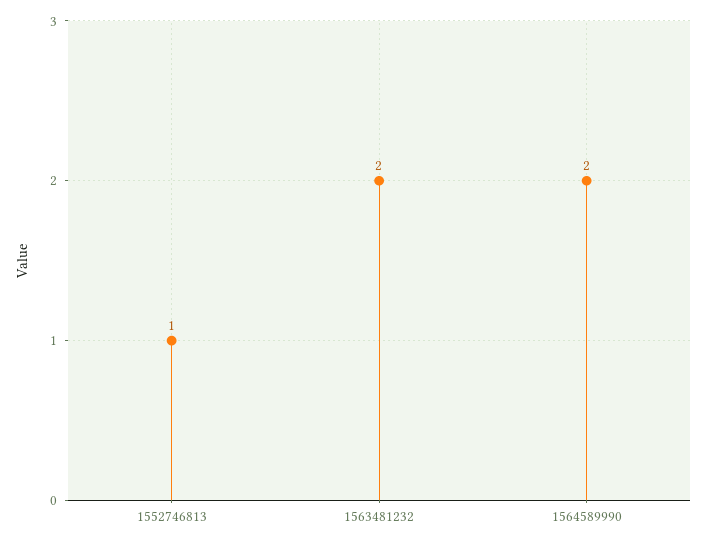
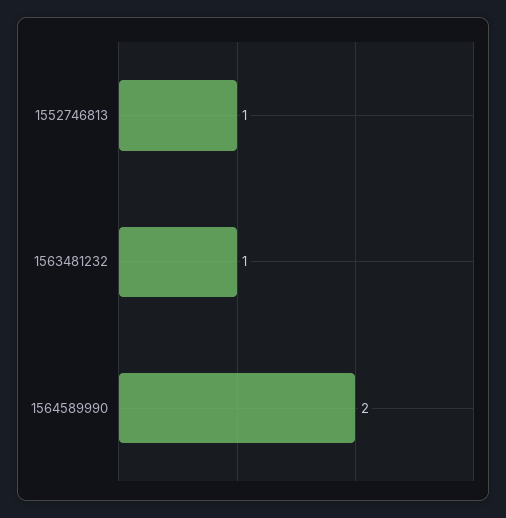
  {
    "1552746813": 1,
-   "1563481232": 2,
+   "1563481232": 1,
    "1564589990": 2
  }

